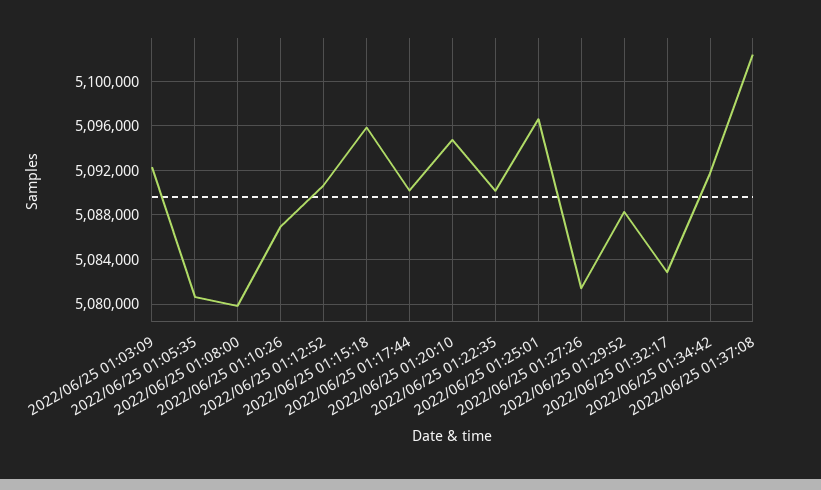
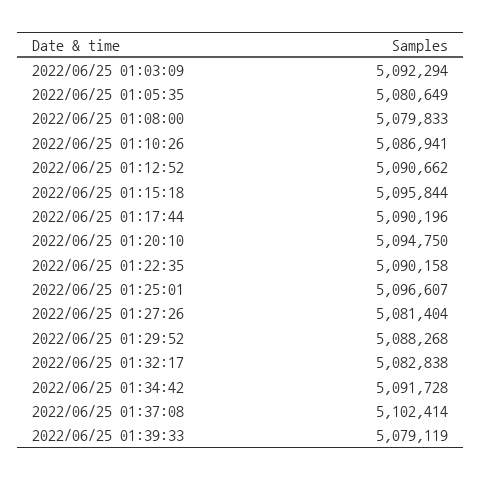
  {
    "2022/06/25 01:03:09": 5092294,
    "2022/06/25 01:05:35": 5080649,
    "2022/06/25 01:08:00": 5079833,
    "2022/06/25 01:10:26": 5086941,
    "2022/06/25 01:12:52": 5090662,
    "2022/06/25 01:15:18": 5095844,
    "2022/06/25 01:17:44": 5090196,
    "2022/06/25 01:20:10": 5094750,
    "2022/06/25 01:22:35": 5090158,
    "2022/06/25 01:25:01": 5096607,
    "2022/06/25 01:27:26": 5081404,
    "2022/06/25 01:29:52": 5088268,
    "2022/06/25 01:32:17": 5082838,
    "2022/06/25 01:34:42": 5091728,
-   "2022/06/25 01:37:08": 5102414
+   "2022/06/25 01:37:08": 5102414,
+   "2022/06/25 01:39:33": 5079119
  }

